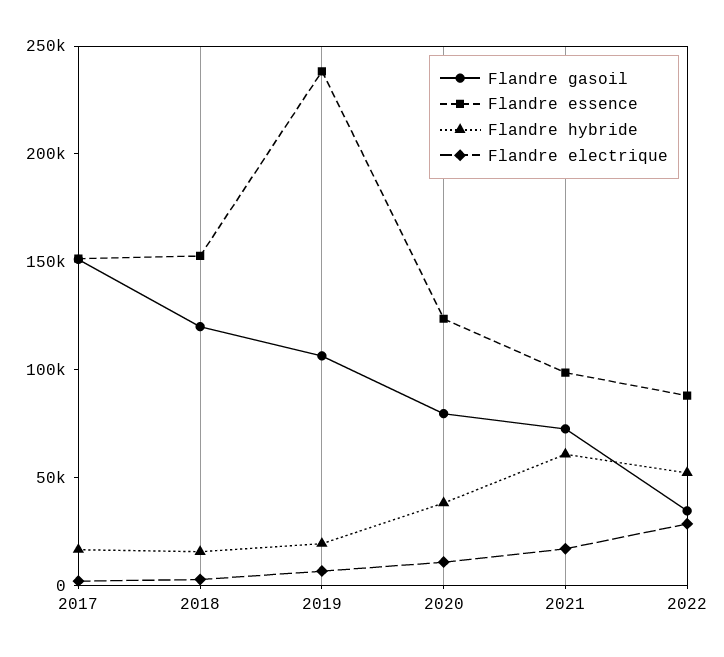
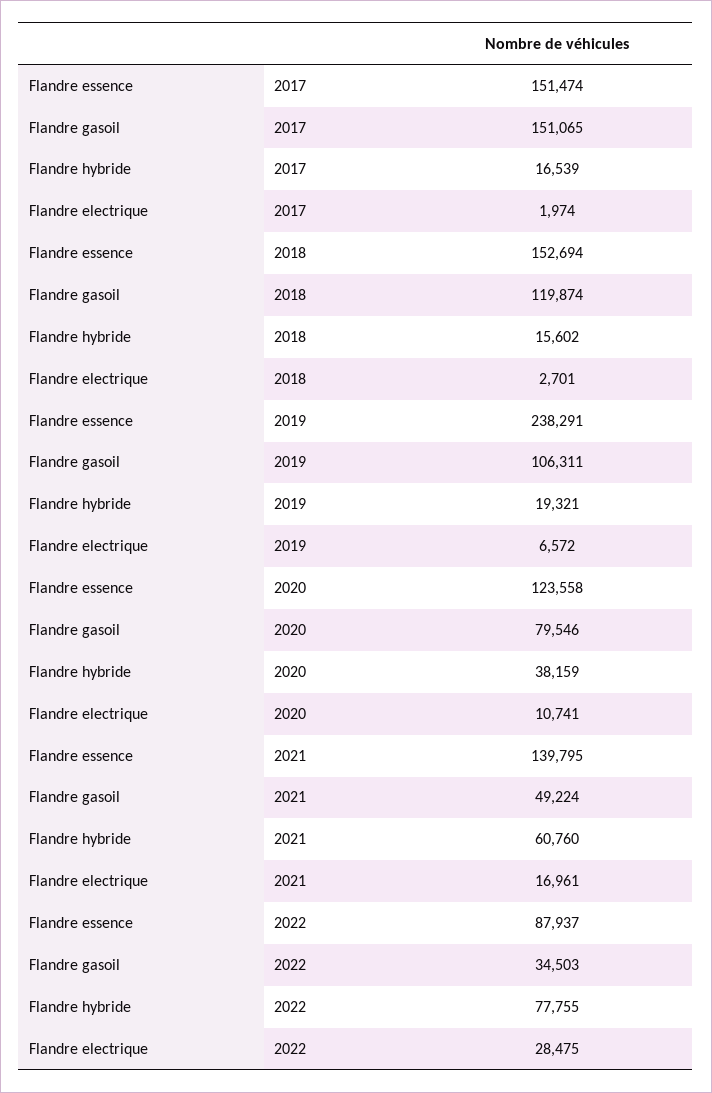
  {
    "Flandre gasoil": {
      "2017": 151065,
      "2018": 119874,
      "2019": 106311,
      "2020": 79546,
-     "2021": 70000,
+     "2021": 49224,
      "2022": 34503
    },
    "Flandre essence": {
      "2017": 151474,
      "2018": 152694,
      "2019": 238291,
      "2020": 123558,
-     "2021": 100000,
+     "2021": 139795,
      "2022": 87937
    },
    "Flandre hybride": {
      "2017": 16539,
      "2018": 15602,
      "2019": 19321,
      "2020": 38159,
      "2021": 60760,
-     "2022": 50000
+     "2022": 77755
    },
    "Flandre electrique": {
      "2017": 1974,
      "2018": 2701,
      "2019": 6572,
      "2020": 10741,
      "2021": 16961,
      "2022": 28475
    }
  }

